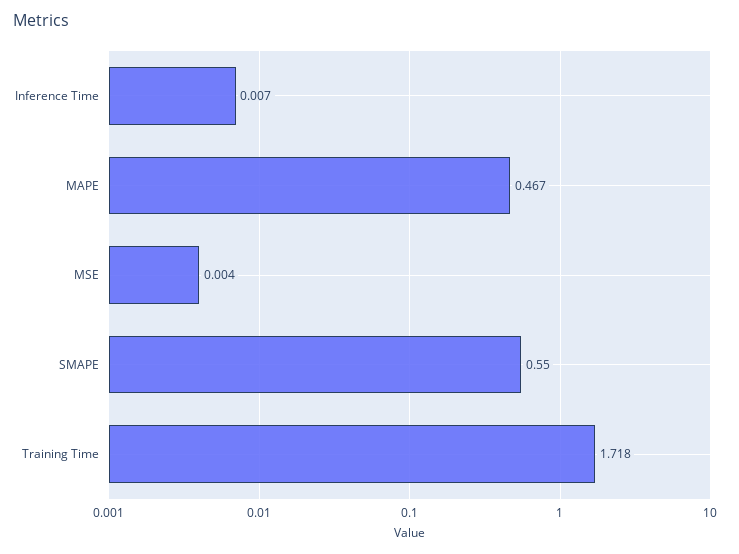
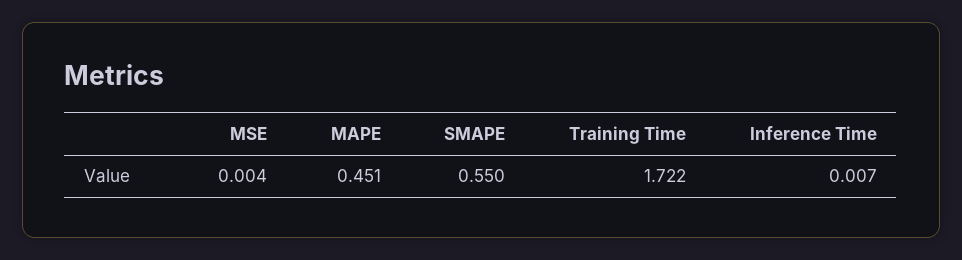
  {
    "Inference Time": 0.007,
-   "MAPE": 0.467,
+   "MAPE": 0.451,
    "MSE": 0.004,
    "SMAPE": 0.55,
-   "Training Time": 1.718
+   "Training Time": 1.722
  }

